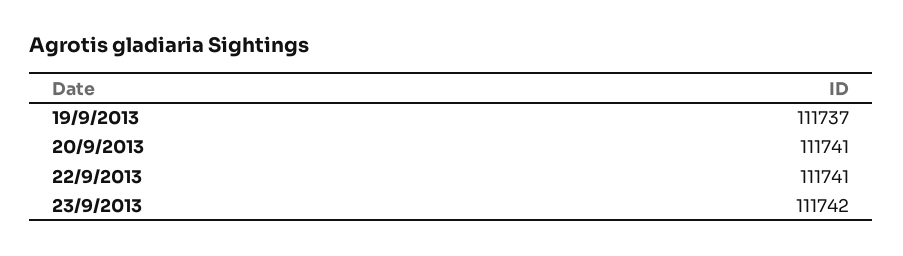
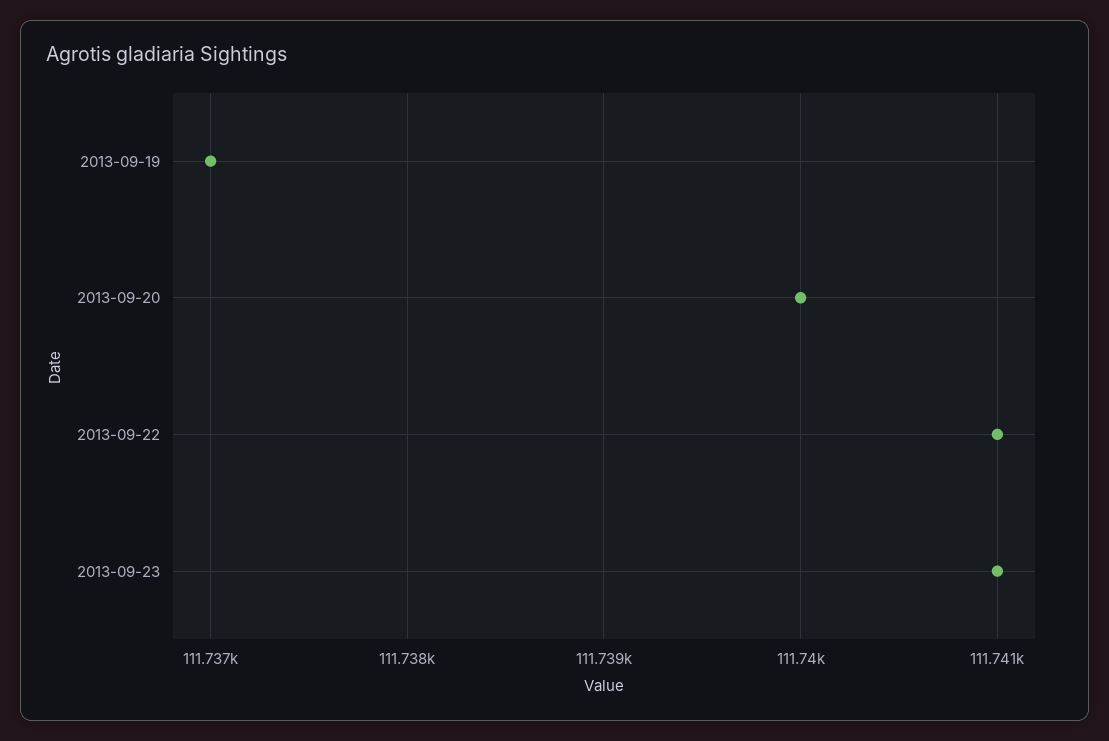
  {
    "19/9/2013": 111737,
-   "20/9/2013": 111741,
+   "20/9/2013": 111740,
    "22/9/2013": 111741,
-   "23/9/2013": 111742
+   "23/9/2013": 111741
  }

